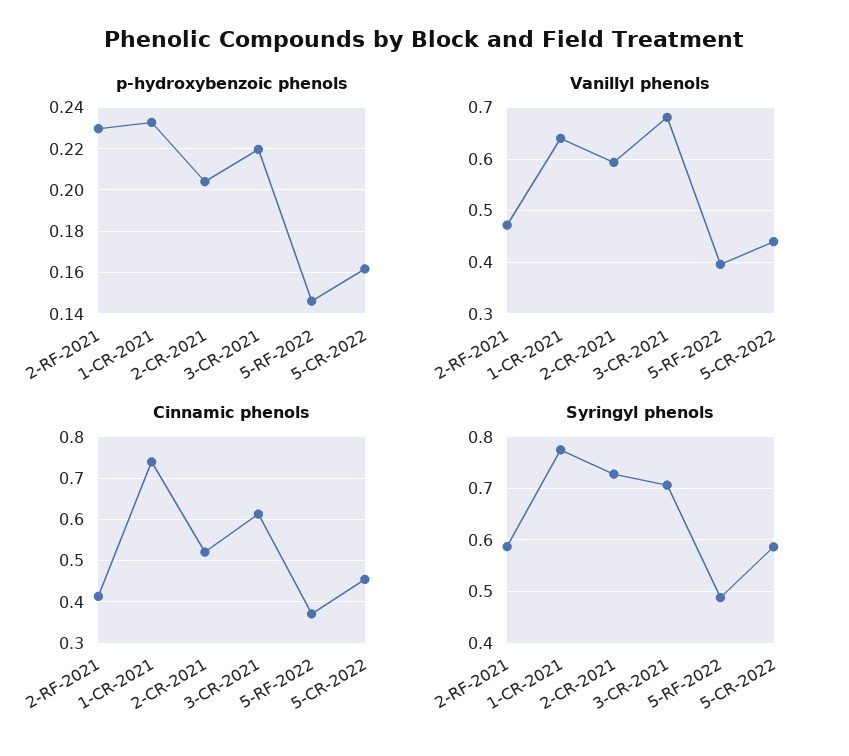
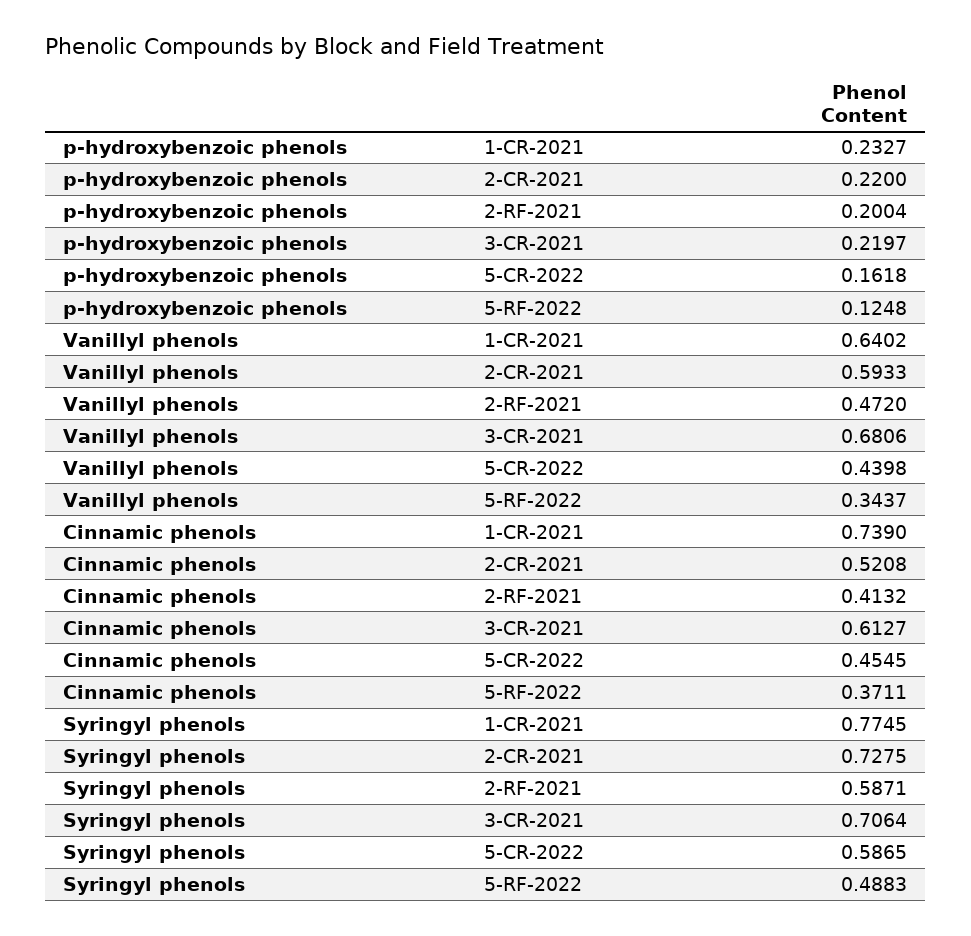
  {
    "p-hydroxybenzoic phenols": {
-     "2-RF-2021": 0.23,
+     "2-RF-2021": 0.2004,
      "1-CR-2021": 0.2327,
-     "2-CR-2021": 0.205,
+     "2-CR-2021": 0.22,
      "3-CR-2021": 0.2197,
-     "5-RF-2022": 0.145,
+     "5-RF-2022": 0.1248,
      "5-CR-2022": 0.1618
    },
    "Vanillyl phenols": {
      "2-RF-2021": 0.472,
      "1-CR-2021": 0.6402,
      "2-CR-2021": 0.5933,
      "3-CR-2021": 0.6806,
-     "5-RF-2022": 0.4,
+     "5-RF-2022": 0.3437,
      "5-CR-2022": 0.4398
    },
    "Cinnamic phenols": {
      "2-RF-2021": 0.4132,
      "1-CR-2021": 0.739,
      "2-CR-2021": 0.5208,
      "3-CR-2021": 0.6127,
      "5-RF-2022": 0.3711,
      "5-CR-2022": 0.4545
    },
    "Syringyl phenols": {
      "2-RF-2021": 0.5871,
      "1-CR-2021": 0.7745,
      "2-CR-2021": 0.7275,
      "3-CR-2021": 0.7064,
      "5-RF-2022": 0.4883,
      "5-CR-2022": 0.5865
    }
  }

